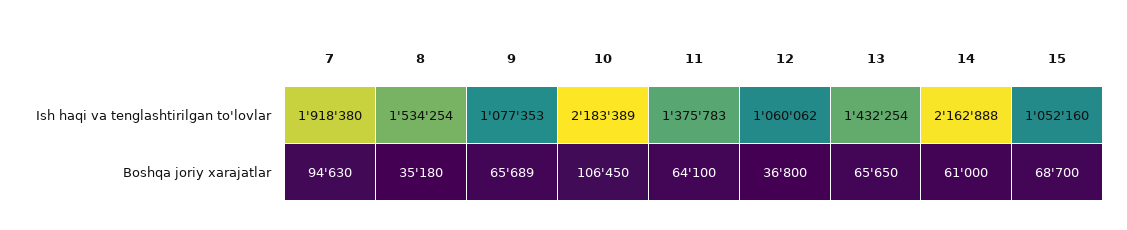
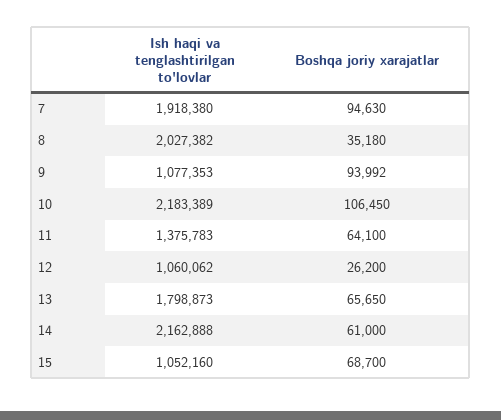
  {
    "7": {
      "Ish haqi va tenglashtirilgan to'lovlar": 1918380,
      "Boshqa joriy xarajatlar": 94630
    },
    "8": {
-     "Ish haqi va tenglashtirilgan to'lovlar": 1534254,
+     "Ish haqi va tenglashtirilgan to'lovlar": 2027382,
      "Boshqa joriy xarajatlar": 35180
    },
    "9": {
      "Ish haqi va tenglashtirilgan to'lovlar": 1077353,
-     "Boshqa joriy xarajatlar": 65689
+     "Boshqa joriy xarajatlar": 93992
    },
    "10": {
      "Ish haqi va tenglashtirilgan to'lovlar": 2183389,
      "Boshqa joriy xarajatlar": 106450
    },
    "11": {
      "Ish haqi va tenglashtirilgan to'lovlar": 1375783,
      "Boshqa joriy xarajatlar": 64100
    },
    "12": {
      "Ish haqi va tenglashtirilgan to'lovlar": 1060062,
-     "Boshqa joriy xarajatlar": 36800
+     "Boshqa joriy xarajatlar": 26200
    },
    "13": {
-     "Ish haqi va tenglashtirilgan to'lovlar": 1432254,
+     "Ish haqi va tenglashtirilgan to'lovlar": 1798873,
      "Boshqa joriy xarajatlar": 65650
    },
    "14": {
      "Ish haqi va tenglashtirilgan to'lovlar": 2162888,
      "Boshqa joriy xarajatlar": 61000
    },
    "15": {
      "Ish haqi va tenglashtirilgan to'lovlar": 1052160,
      "Boshqa joriy xarajatlar": 68700
    }
  }

